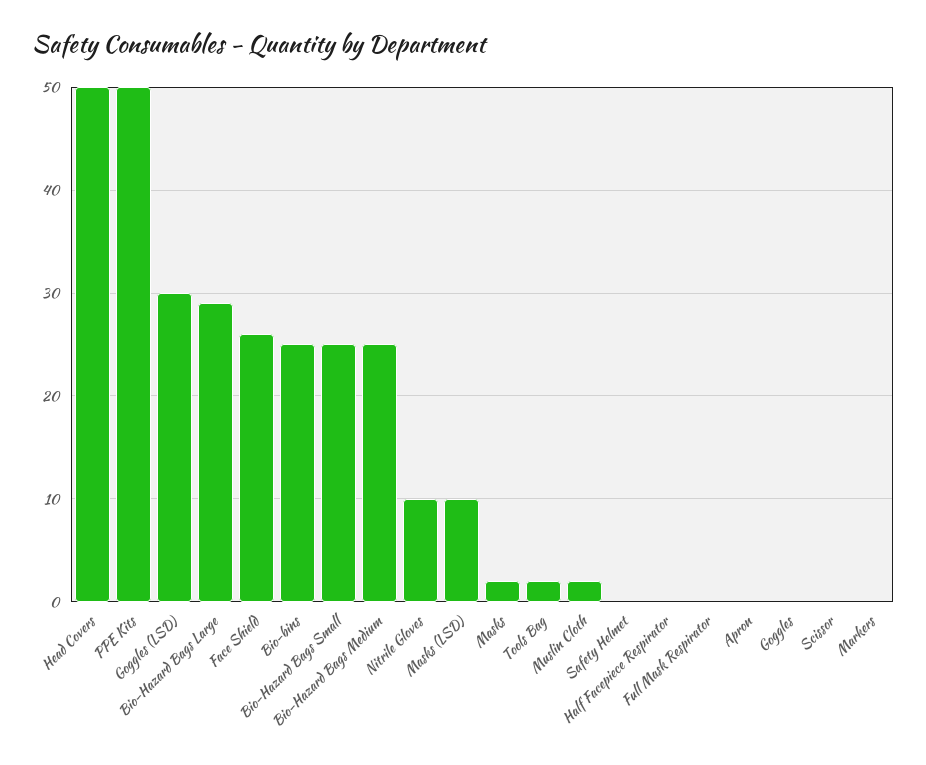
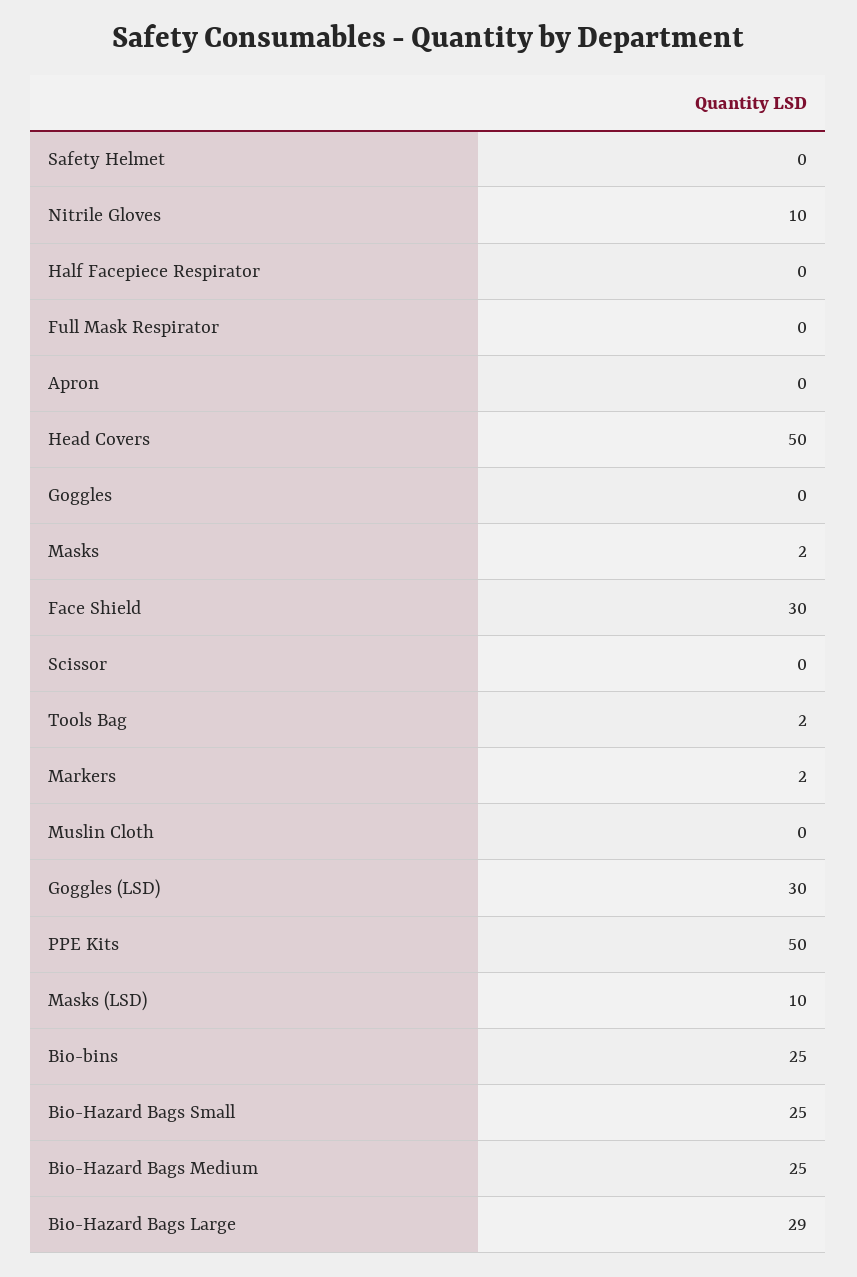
  {
    "Head Covers": 50,
    "PPE Kits": 50,
    "Goggles (LSD)": 30,
    "Bio-Hazard Bags Large": 29,
-   "Face Shield": 26,
+   "Face Shield": 30,
    "Bio-bins": 25,
    "Bio-Hazard Bags Small": 25,
    "Bio-Hazard Bags Medium": 25,
    "Nitrile Gloves": 10,
    "Masks (LSD)": 10,
    "Masks": 2,
    "Tools Bag": 2,
-   "Muslin Cloth": 2,
+   "Muslin Cloth": 0,
    "Safety Helmet": 0,
    "Half Facepiece Respirator": 0,
    "Full Mask Respirator": 0,
    "Apron": 0,
    "Goggles": 0,
    "Scissor": 0,
-   "Markers": 0
+   "Markers": 2
  }

